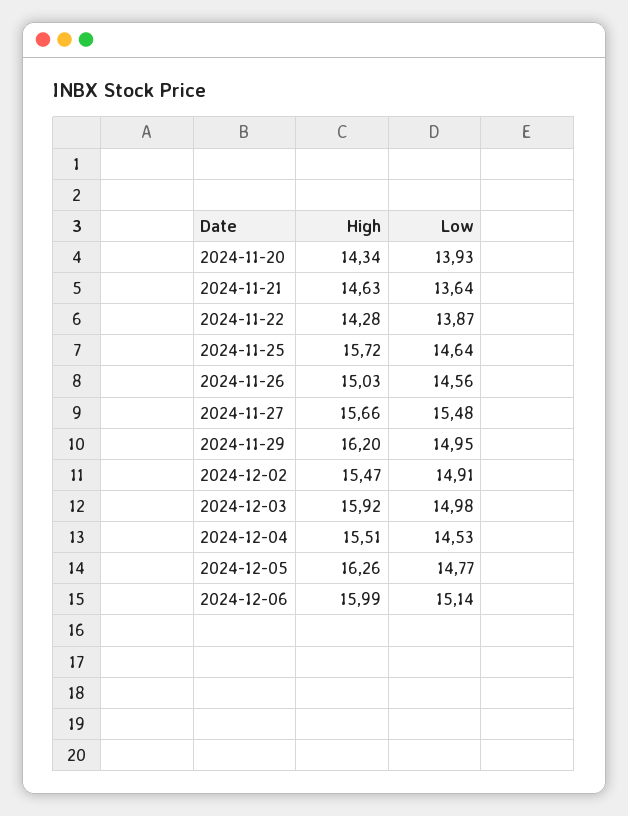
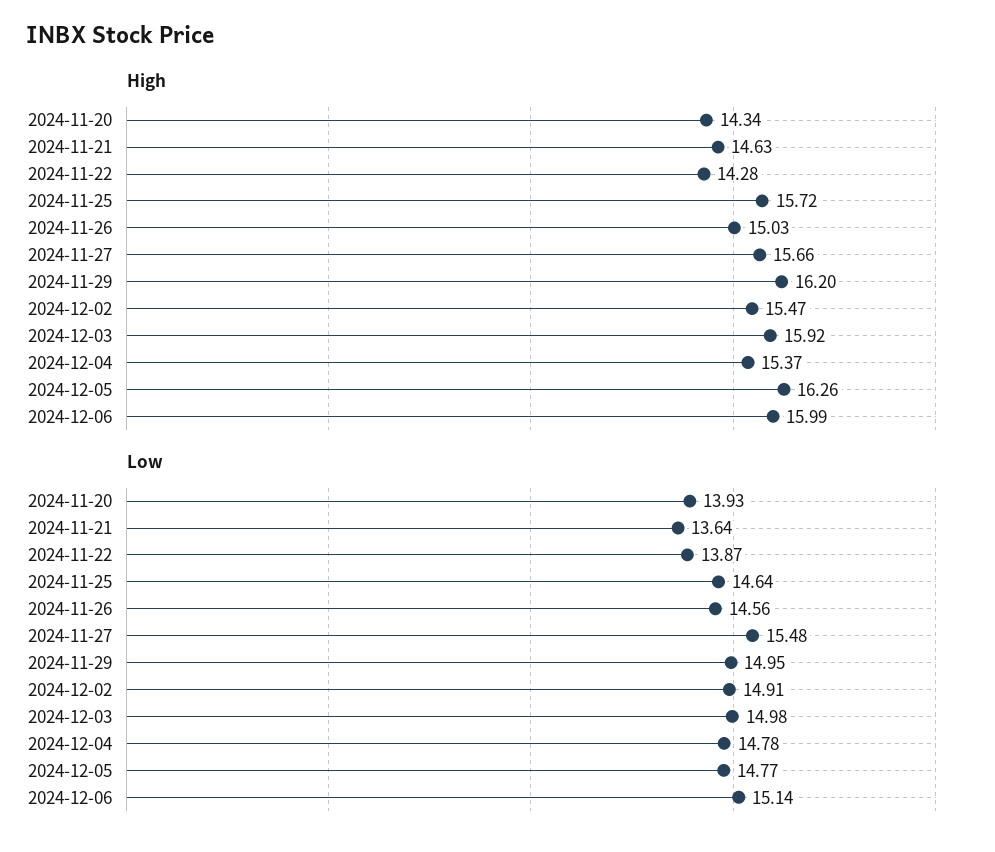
  {
    "High": {
      "2024-11-20": 14.34,
      "2024-11-21": 14.63,
      "2024-11-22": 14.28,
      "2024-11-25": 15.72,
      "2024-11-26": 15.03,
      "2024-11-27": 15.66,
      "2024-11-29": 16.2,
      "2024-12-02": 15.47,
      "2024-12-03": 15.92,
-     "2024-12-04": 15.51,
+     "2024-12-04": 15.37,
      "2024-12-05": 16.26,
      "2024-12-06": 15.99
    },
    "Low": {
      "2024-11-20": 13.93,
      "2024-11-21": 13.64,
      "2024-11-22": 13.87,
      "2024-11-25": 14.64,
      "2024-11-26": 14.56,
      "2024-11-27": 15.48,
      "2024-11-29": 14.95,
      "2024-12-02": 14.91,
      "2024-12-03": 14.98,
-     "2024-12-04": 14.53,
+     "2024-12-04": 14.78,
      "2024-12-05": 14.77,
      "2024-12-06": 15.14
    }
  }

